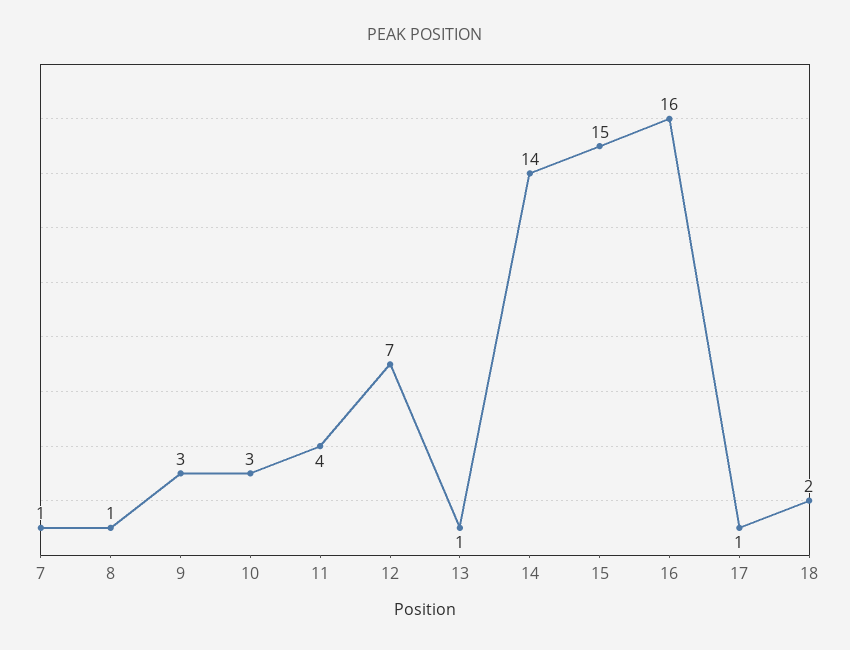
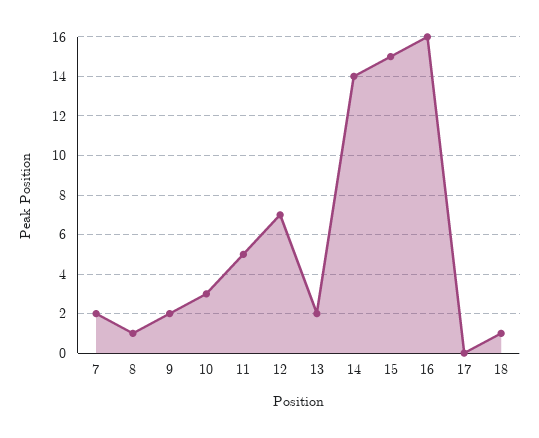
  {
-   "7": 1,
+   "7": 2,
    "8": 1,
-   "9": 3,
+   "9": 2,
    "10": 3,
-   "11": 4,
+   "11": 5,
    "12": 7,
-   "13": 1,
+   "13": 2,
    "14": 14,
    "15": 15,
    "16": 16,
-   "17": 1,
+   "17": 0,
-   "18": 2
+   "18": 1
  }

